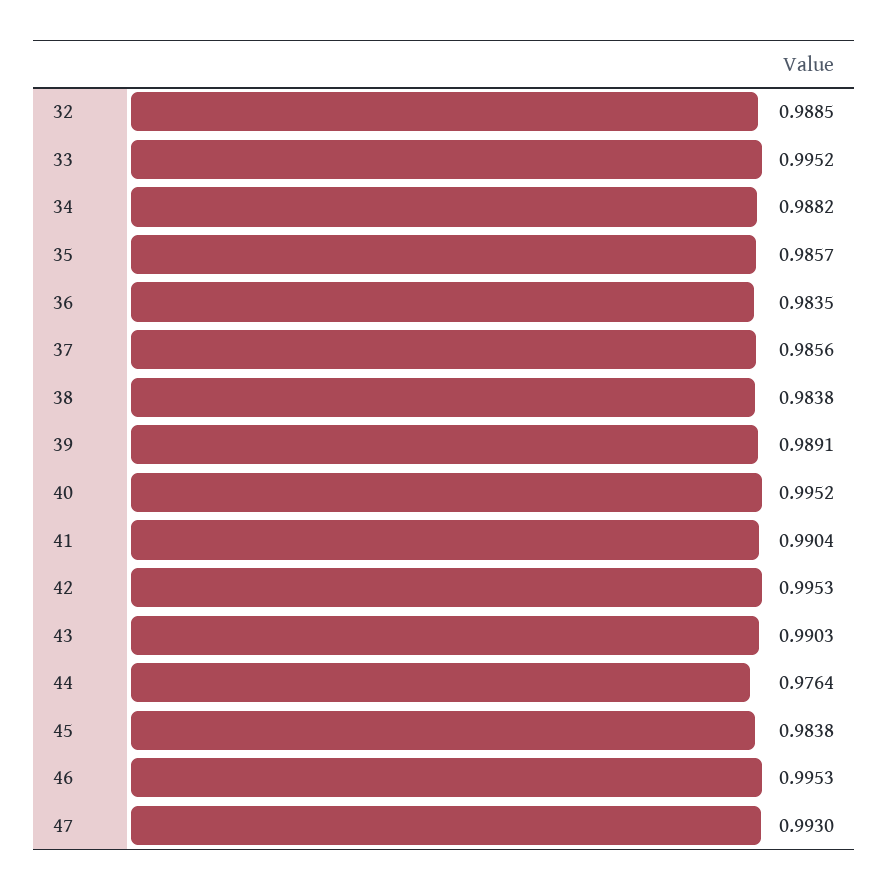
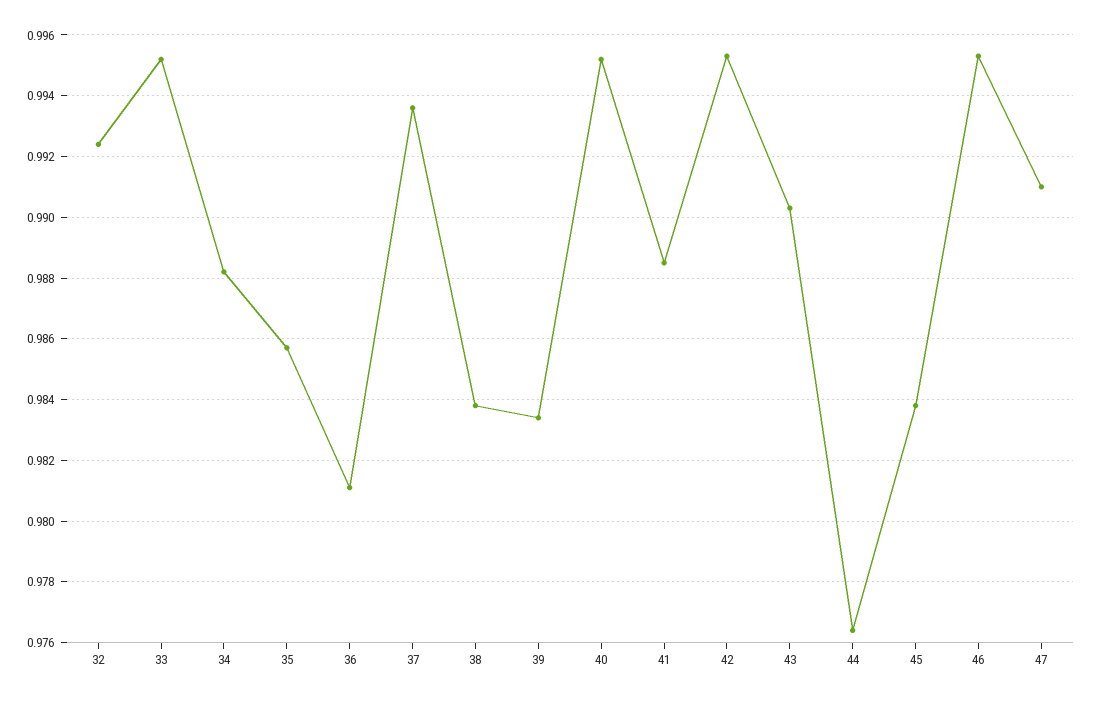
  {
-   "32": 0.9885,
+   "32": 0.9925,
    "33": 0.9952,
    "34": 0.9882,
    "35": 0.9857,
-   "36": 0.9835,
+   "36": 0.981,
-   "37": 0.9856,
+   "37": 0.9935,
    "38": 0.9838,
-   "39": 0.9891,
+   "39": 0.9835,
    "40": 0.9952,
-   "41": 0.9904,
+   "41": 0.9885,
    "42": 0.9953,
    "43": 0.9903,
    "44": 0.9764,
    "45": 0.9838,
    "46": 0.9953,
-   "47": 0.993
+   "47": 0.991
  }

